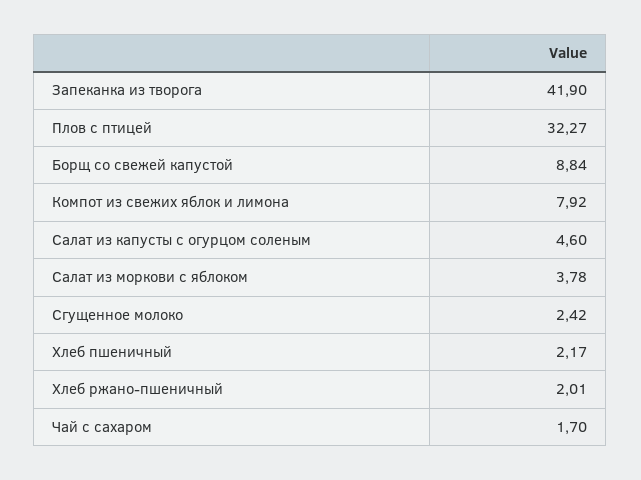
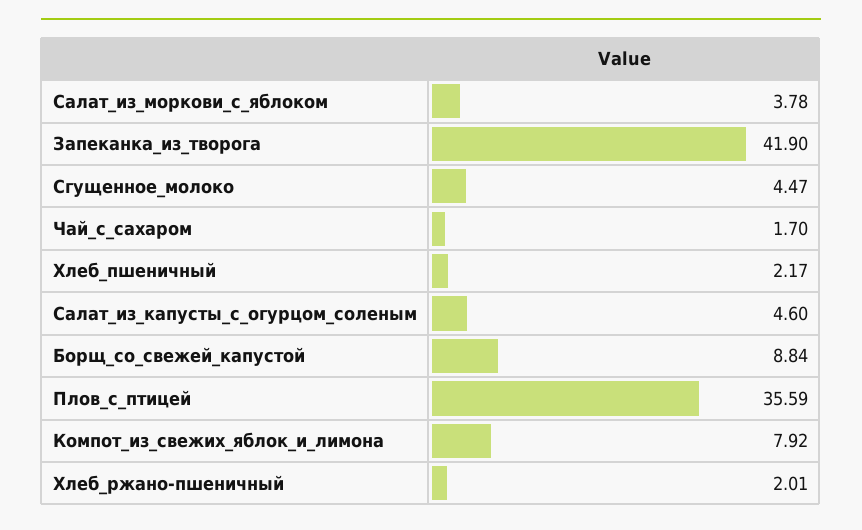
  {
    "Запеканка из творога": 41.9,
-   "Плов с птицей": 32.27,
+   "Плов с птицей": 35.59,
    "Борщ со свежей капустой": 8.84,
    "Компот из свежих яблок и лимона": 7.92,
    "Салат из капусты с огурцом соленым": 4.6,
    "Салат из моркови с яблоком": 3.78,
-   "Сгущенное молоко": 2.42,
+   "Сгущенное молоко": 4.47,
    "Хлеб пшеничный": 2.17,
    "Хлеб ржано-пшеничный": 2.01,
    "Чай с сахаром": 1.7
  }

